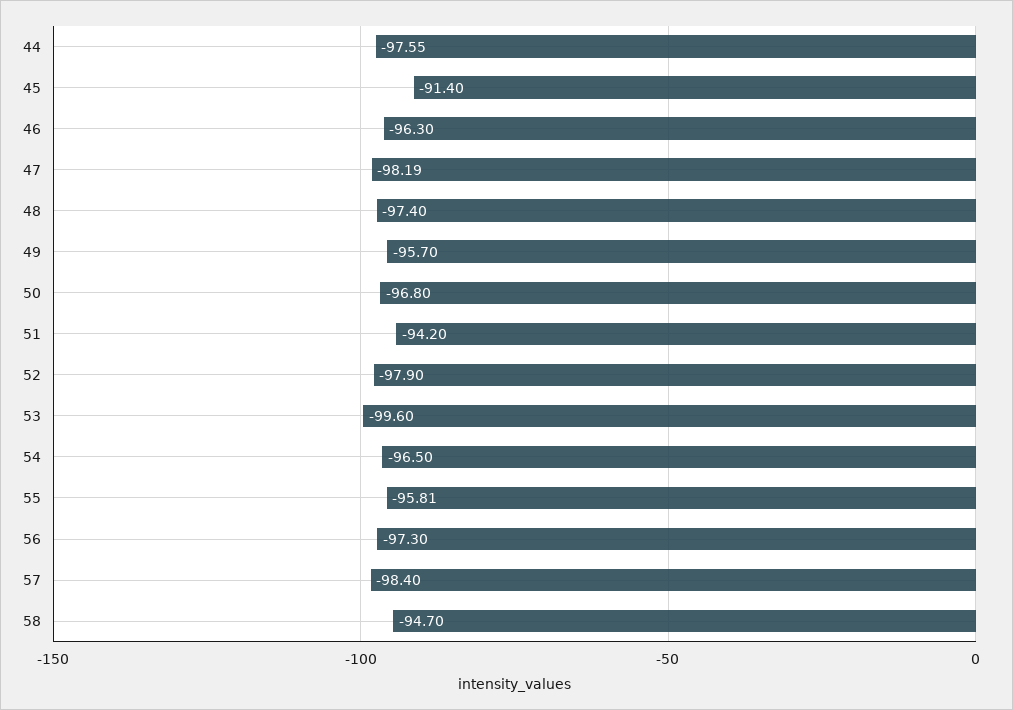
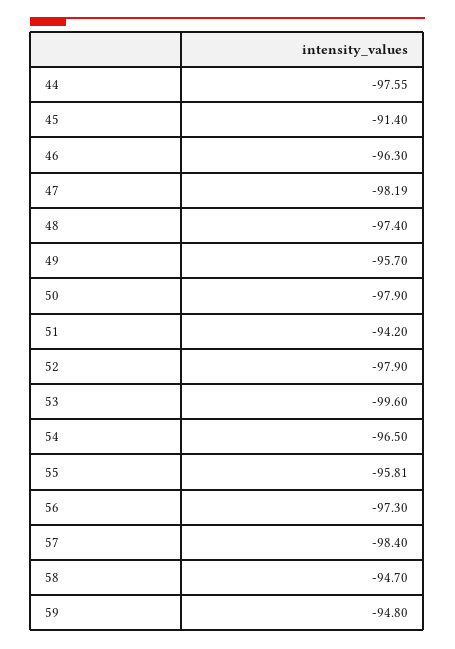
  {
    "44": -97.55,
    "45": -91.4,
    "46": -96.3,
    "47": -98.19,
    "48": -97.4,
    "49": -95.7,
-   "50": -96.8,
+   "50": -97.9,
    "51": -94.2,
    "52": -97.9,
    "53": -99.6,
    "54": -96.5,
    "55": -95.81,
    "56": -97.3,
    "57": -98.4,
-   "58": -94.7
+   "58": -94.7,
+   "59": -94.8
  }

